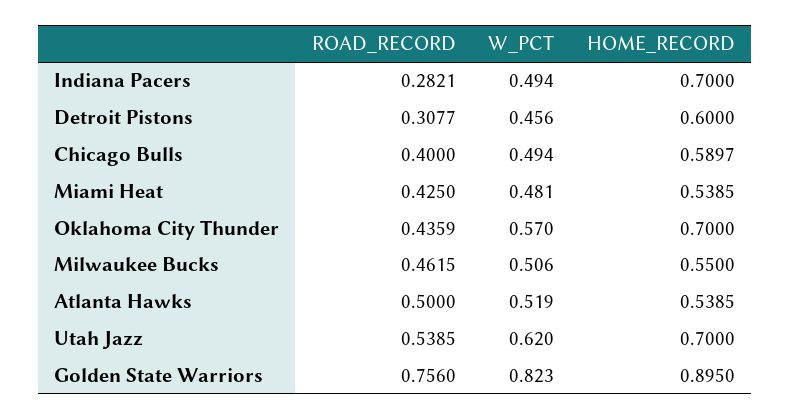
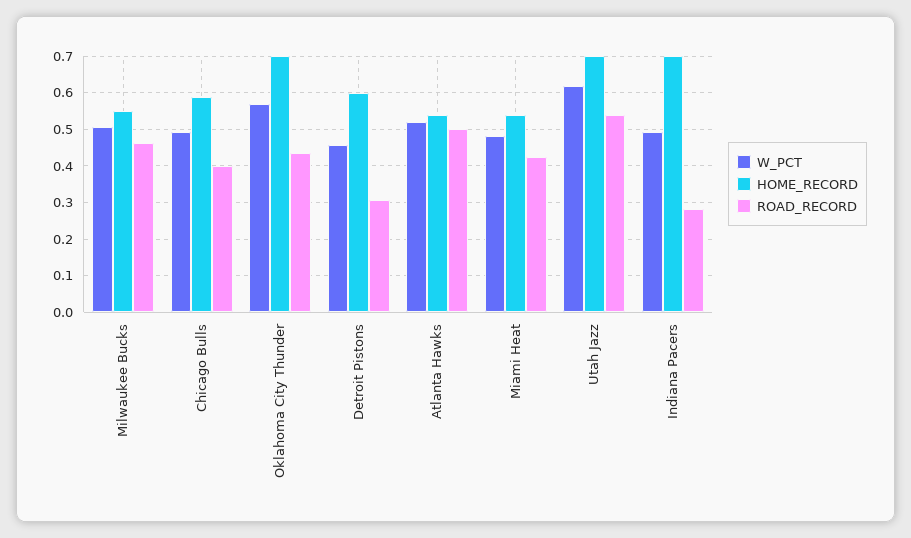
  {
    "ROAD_RECORD": {
      "Indiana Pacers": 0.2821,
      "Detroit Pistons": 0.3077,
      "Chicago Bulls": 0.4,
      "Miami Heat": 0.425,
      "Oklahoma City Thunder": 0.4359,
      "Milwaukee Bucks": 0.4615,
      "Atlanta Hawks": 0.5,
-     "Utah Jazz": 0.5385,
+     "Utah Jazz": 0.5385
-     "Golden State Warriors": 0.756
    },
    "W_PCT": {
      "Indiana Pacers": 0.494,
      "Detroit Pistons": 0.456,
      "Chicago Bulls": 0.494,
      "Miami Heat": 0.481,
      "Oklahoma City Thunder": 0.57,
      "Milwaukee Bucks": 0.506,
      "Atlanta Hawks": 0.519,
-     "Utah Jazz": 0.62,
+     "Utah Jazz": 0.62
-     "Golden State Warriors": 0.823
    },
    "HOME_RECORD": {
      "Indiana Pacers": 0.7,
      "Detroit Pistons": 0.6,
      "Chicago Bulls": 0.5897,
      "Miami Heat": 0.5385,
      "Oklahoma City Thunder": 0.7,
      "Milwaukee Bucks": 0.55,
      "Atlanta Hawks": 0.5385,
-     "Utah Jazz": 0.7,
+     "Utah Jazz": 0.7
-     "Golden State Warriors": 0.895
    }
  }

